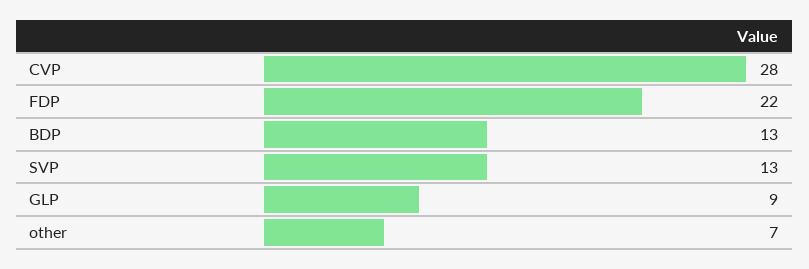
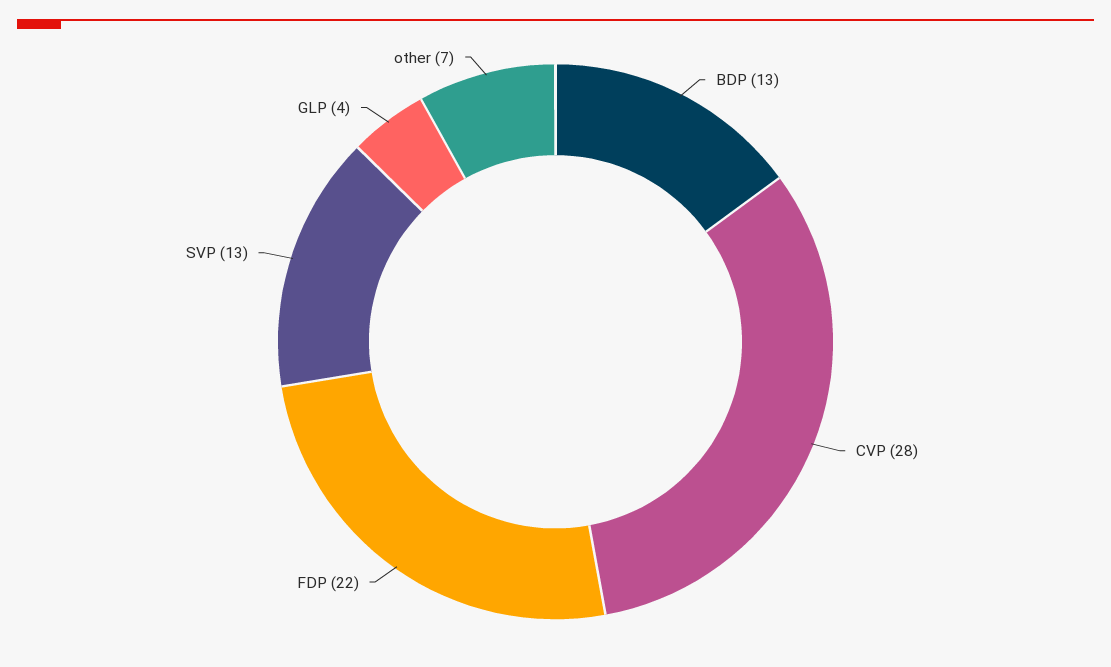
  {
    "CVP": 28,
    "FDP": 22,
    "BDP": 13,
    "SVP": 13,
-   "GLP": 9,
+   "GLP": 4,
    "other": 7
  }

